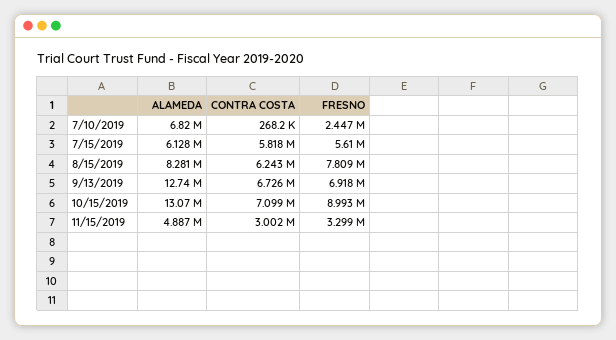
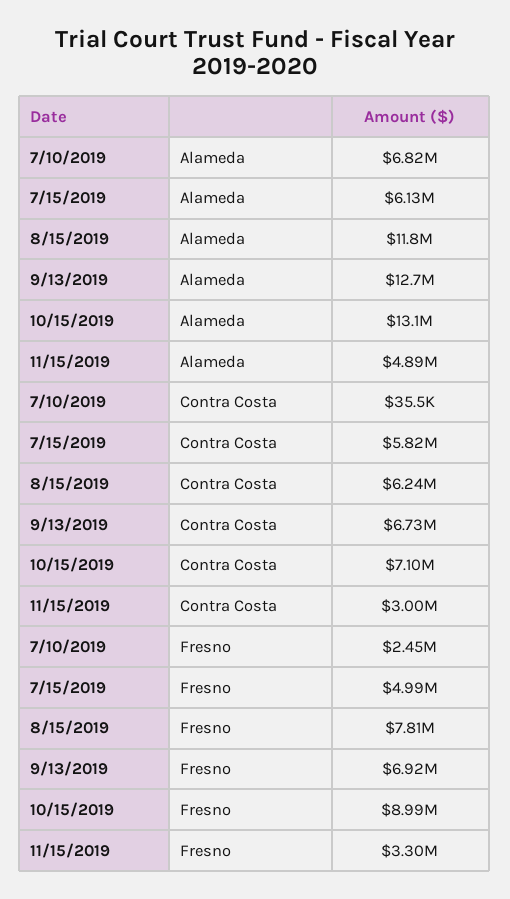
  {
    "ALAMEDA": {
      "7/10/2019": 6820000,
      "7/15/2019": 6128000,
-     "8/15/2019": 8281000,
+     "8/15/2019": 11800000,
      "9/13/2019": 12740000,
      "10/15/2019": 13070000,
      "11/15/2019": 4887000
    },
    "CONTRA COSTA": {
-     "7/10/2019": 268200,
+     "7/10/2019": 35500,
      "7/15/2019": 5818000,
      "8/15/2019": 6243000,
      "9/13/2019": 6726000,
      "10/15/2019": 7099000,
      "11/15/2019": 3002000
    },
    "FRESNO": {
      "7/10/2019": 2447000,
-     "7/15/2019": 5610000,
+     "7/15/2019": 4990000,
      "8/15/2019": 7809000,
      "9/13/2019": 6918000,
      "10/15/2019": 8993000,
      "11/15/2019": 3299000
    }
  }

